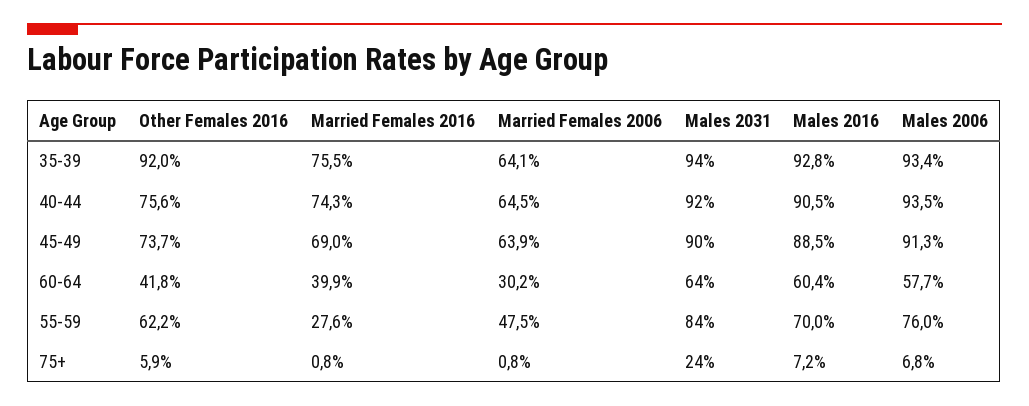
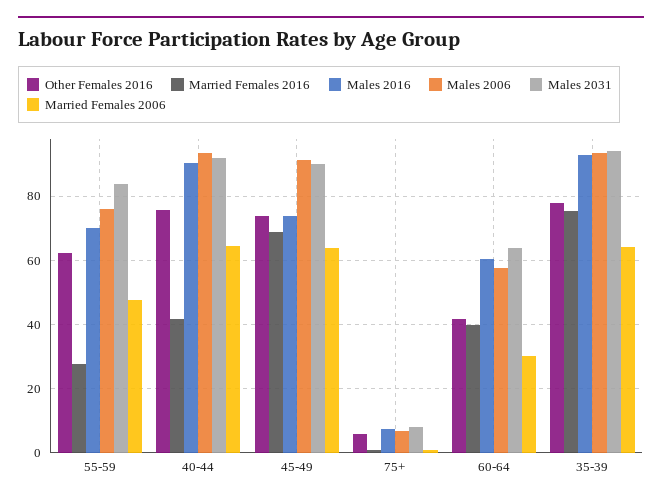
  {
    "Other Females 2016": {
-     "35-39": 92,
+     "35-39": 78,
      "40-44": 75.6,
      "45-49": 73.7,
      "60-64": 41.8,
      "55-59": 62.2,
      "75+": 5.9
    },
    "Married Females 2016": {
      "35-39": 75.5,
-     "40-44": 74.3,
+     "40-44": 42,
      "45-49": 69,
      "60-64": 39.9,
      "55-59": 27.6,
      "75+": 0.8
    },
    "Married Females 2006": {
      "35-39": 64.1,
      "40-44": 64.5,
      "45-49": 63.9,
      "60-64": 30.2,
      "55-59": 47.5,
      "75+": 0.8
    },
    "Males 2031": {
      "35-39": 94,
      "40-44": 92,
      "45-49": 90,
      "60-64": 64,
      "55-59": 84,
-     "75+": 24
+     "75+": 8
    },
    "Males 2016": {
      "35-39": 92.8,
      "40-44": 90.5,
-     "45-49": 88.5,
+     "45-49": 74,
      "60-64": 60.4,
      "55-59": 70,
      "75+": 7.2
    },
    "Males 2006": {
      "35-39": 93.4,
      "40-44": 93.5,
      "45-49": 91.3,
      "60-64": 57.7,
      "55-59": 76,
      "75+": 6.8
    }
  }

